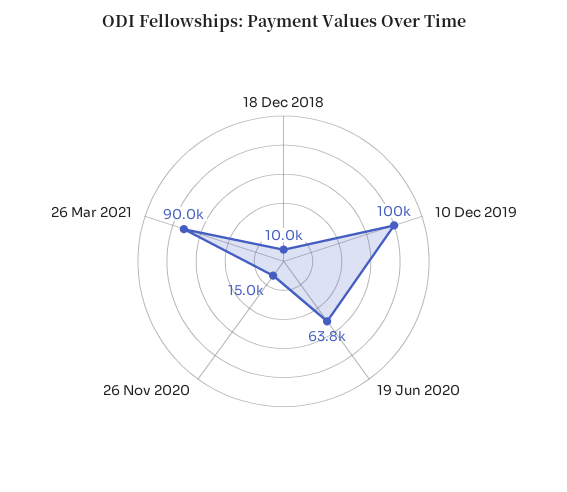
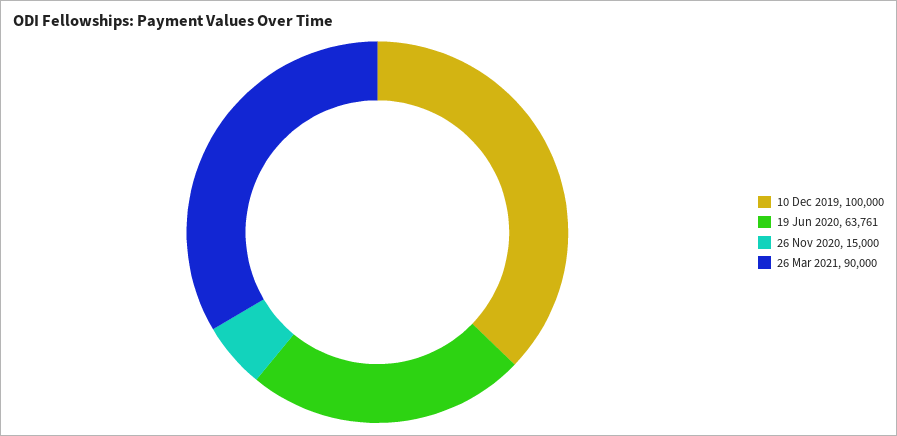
  {
-   "18 Dec 2018": 10000,
    "10 Dec 2019": 100000,
    "19 Jun 2020": 63761,
    "26 Nov 2020": 15000,
    "26 Mar 2021": 90000
  }

